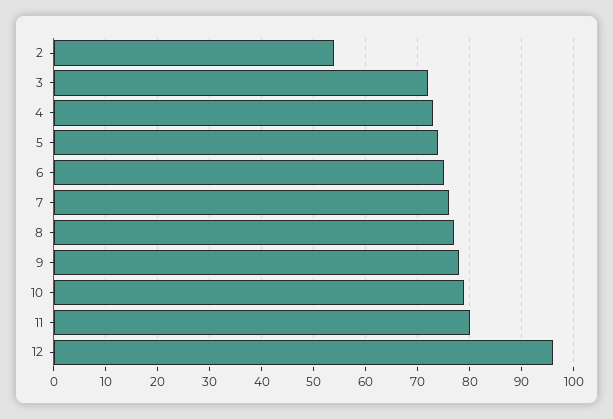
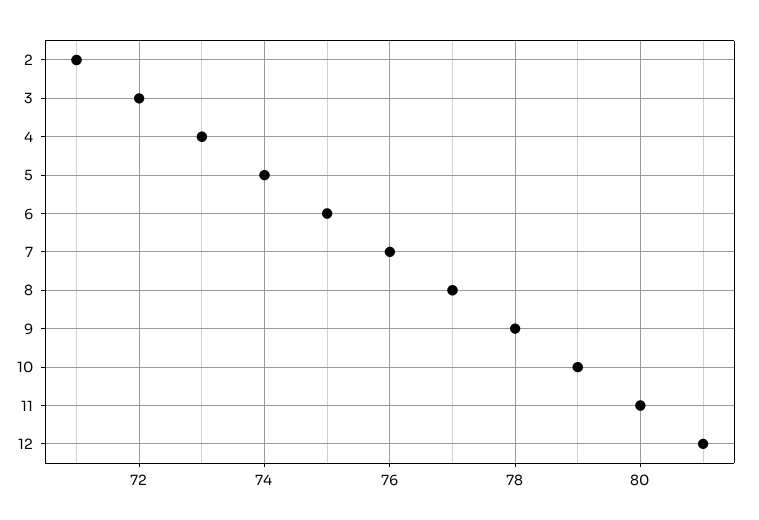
  {
-   "2": 55,
+   "2": 71,
    "3": 72,
    "4": 73,
    "5": 74,
    "6": 75,
    "7": 76,
    "8": 77,
    "9": 78,
    "10": 79,
    "11": 80,
-   "12": 95
+   "12": 81
  }

